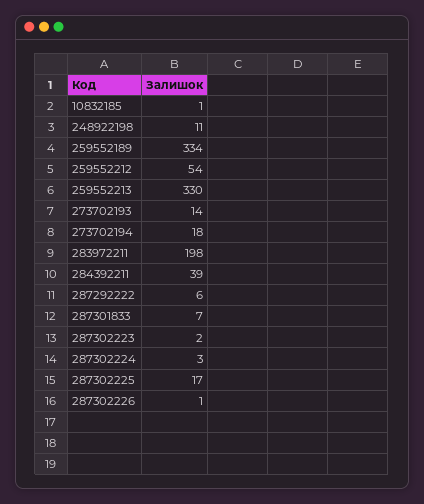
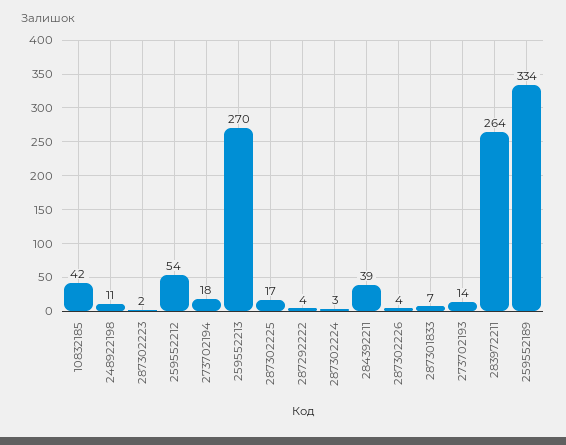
  {
-   "10832185": 1,
+   "10832185": 42,
    "248922198": 11,
    "259552189": 334,
    "259552212": 54,
-   "259552213": 330,
+   "259552213": 270,
    "273702193": 14,
    "273702194": 18,
-   "283972211": 198,
+   "283972211": 264,
    "284392211": 39,
-   "287292222": 6,
+   "287292222": 4,
    "287301833": 7,
    "287302223": 2,
    "287302224": 3,
    "287302225": 17,
-   "287302226": 1
+   "287302226": 4
  }

